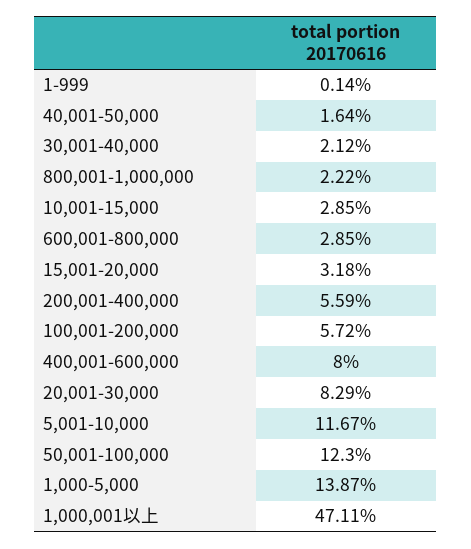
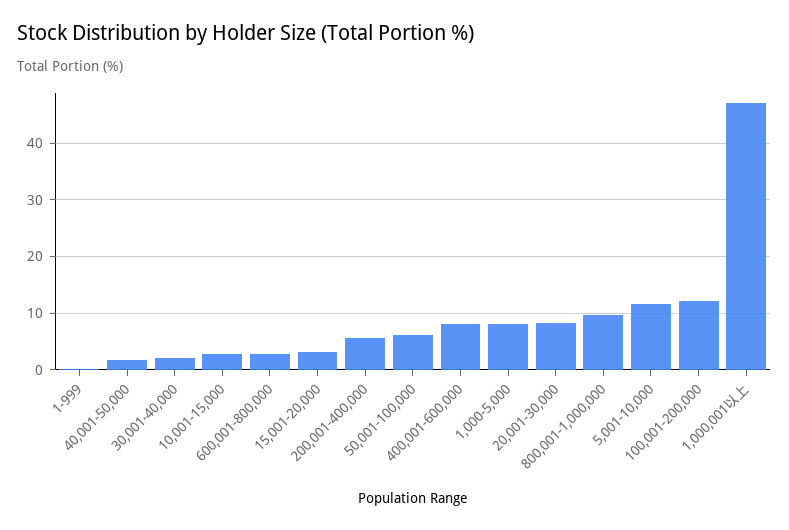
  {
    "1-999": 0.14,
    "40,001-50,000": 1.64,
    "30,001-40,000": 2.12,
-   "800,001-1,000,000": 2.22,
+   "800,001-1,000,000": 10,
    "10,001-15,000": 2.85,
    "600,001-800,000": 2.85,
    "15,001-20,000": 3.18,
    "200,001-400,000": 5.59,
-   "100,001-200,000": 5.72,
+   "100,001-200,000": 12,
    "400,001-600,000": 8,
    "20,001-30,000": 8.29,
    "5,001-10,000": 11.67,
-   "50,001-100,000": 12.3,
+   "50,001-100,000": 6,
-   "1,000-5,000": 13.87,
+   "1,000-5,000": 8,
    "1,000,001以上": 47.11
  }

